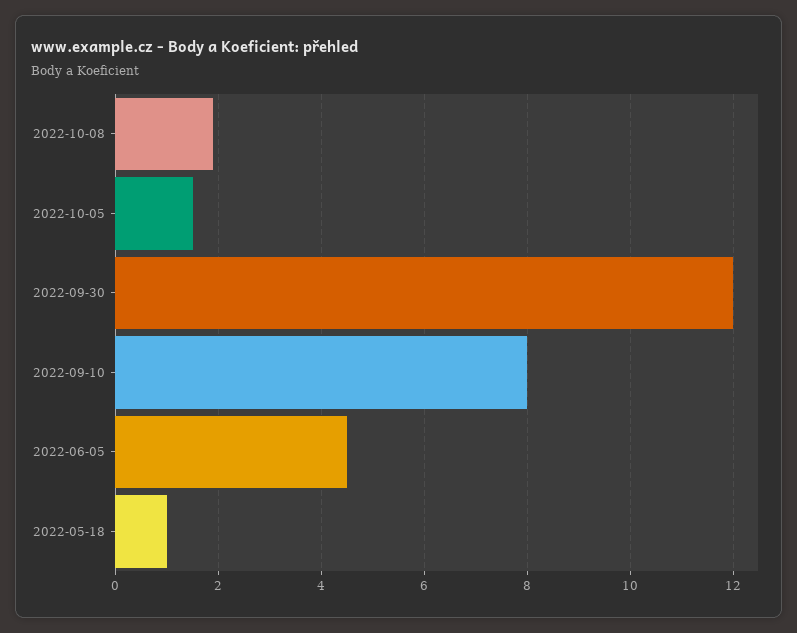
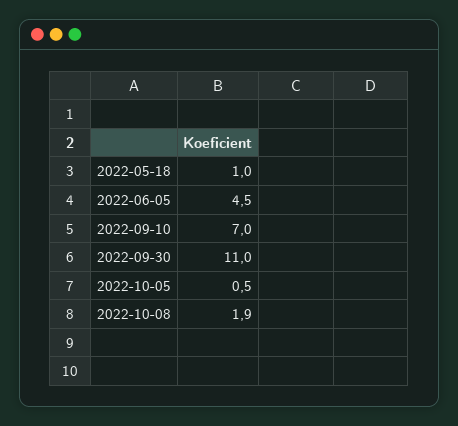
  {
    "2022-10-08": 1.9,
-   "2022-10-05": 1.5,
+   "2022-10-05": 0.5,
-   "2022-09-30": 12,
+   "2022-09-30": 11,
-   "2022-09-10": 8,
+   "2022-09-10": 7,
    "2022-06-05": 4.5,
    "2022-05-18": 1
  }

